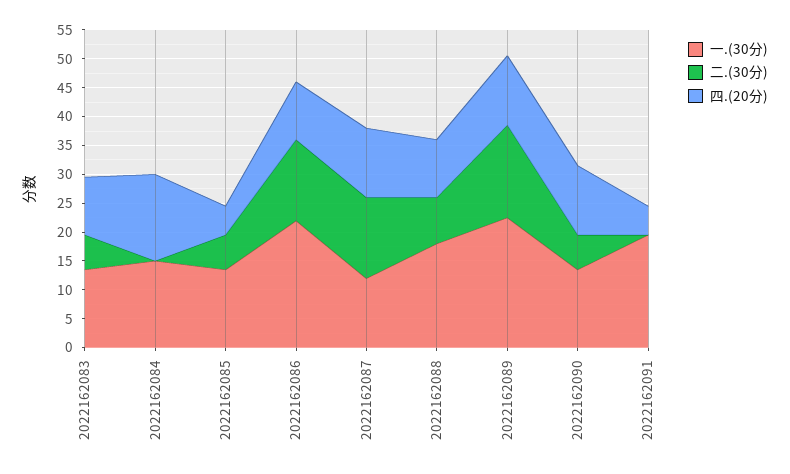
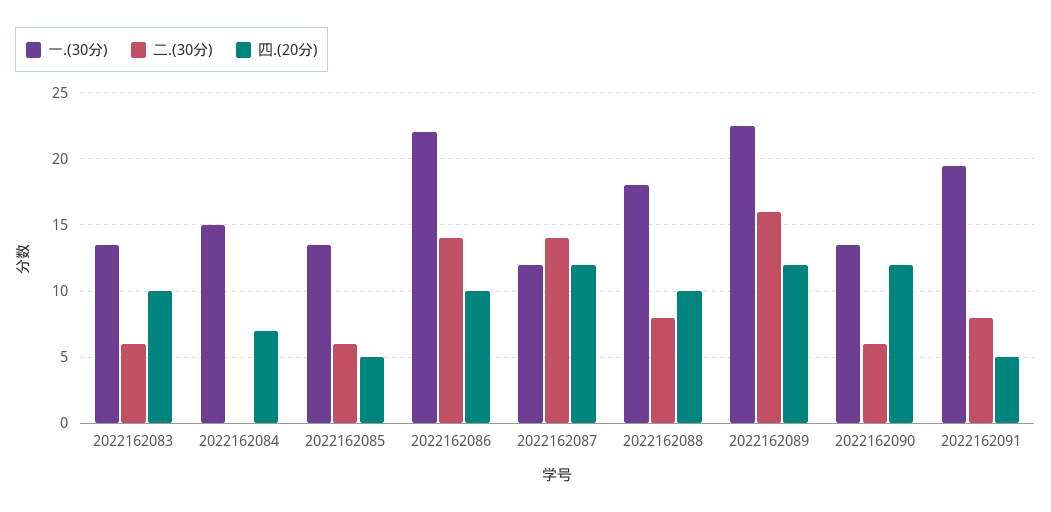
  {
    "一.(30分)": {
      "2022162083": 13.5,
      "2022162084": 15,
      "2022162085": 13.5,
      "2022162086": 22,
      "2022162087": 12,
      "2022162088": 18,
      "2022162089": 22.5,
      "2022162090": 13.5,
      "2022162091": 19.5
    },
    "二.(30分)": {
      "2022162083": 6,
      "2022162084": 0,
      "2022162085": 6,
      "2022162086": 14,
      "2022162087": 14,
      "2022162088": 8,
      "2022162089": 16,
      "2022162090": 6,
-     "2022162091": 0
+     "2022162091": 8
    },
    "四.(20分)": {
      "2022162083": 10,
-     "2022162084": 15,
+     "2022162084": 7,
      "2022162085": 5,
      "2022162086": 10,
      "2022162087": 12,
      "2022162088": 10,
      "2022162089": 12,
      "2022162090": 12,
      "2022162091": 5
    }
  }

